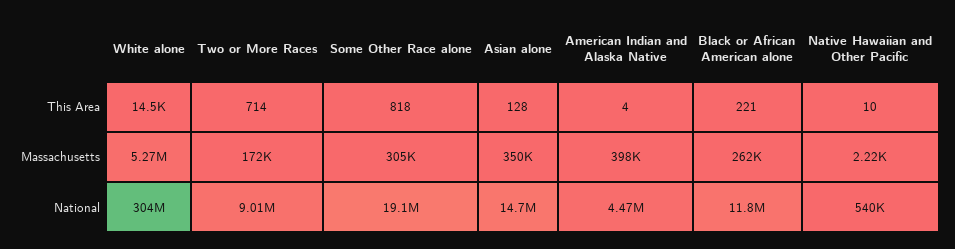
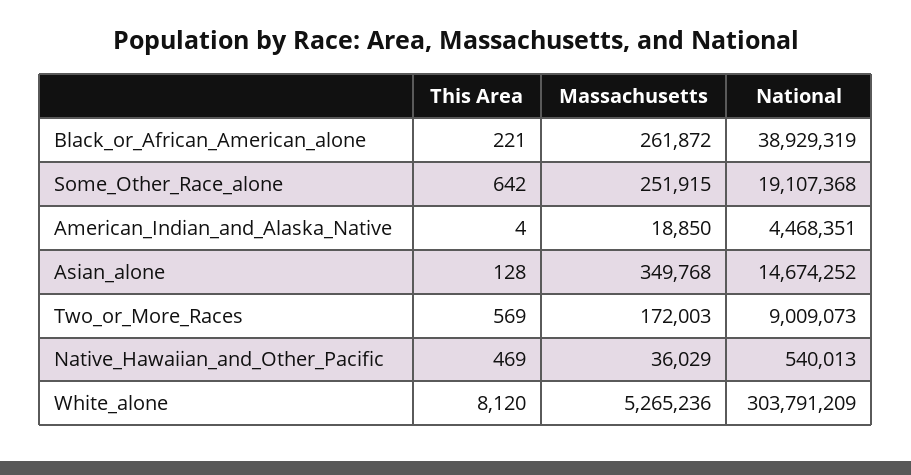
  {
    "White alone": {
-     "This Area": 14500,
+     "This Area": 8120,
      "Massachusetts": 5265236,
      "National": 303791209
    },
    "Two or More Races": {
-     "This Area": 714,
+     "This Area": 569,
      "Massachusetts": 172003,
      "National": 9009073
    },
    "Some Other Race alone": {
-     "This Area": 818,
+     "This Area": 642,
-     "Massachusetts": 305000,
+     "Massachusetts": 251915,
      "National": 19107368
    },
    "Asian alone": {
      "This Area": 128,
      "Massachusetts": 349768,
      "National": 14674252
    },
    "American Indian and Alaska Native": {
      "This Area": 4,
-     "Massachusetts": 398000,
+     "Massachusetts": 18850,
      "National": 4468351
    },
    "Black or African American alone": {
      "This Area": 221,
      "Massachusetts": 261872,
-     "National": 11800000
+     "National": 38929319
    },
    "Native Hawaiian and Other Pacific": {
-     "This Area": 10,
+     "This Area": 469,
-     "Massachusetts": 2220,
+     "Massachusetts": 36029,
      "National": 540013
    }
  }

